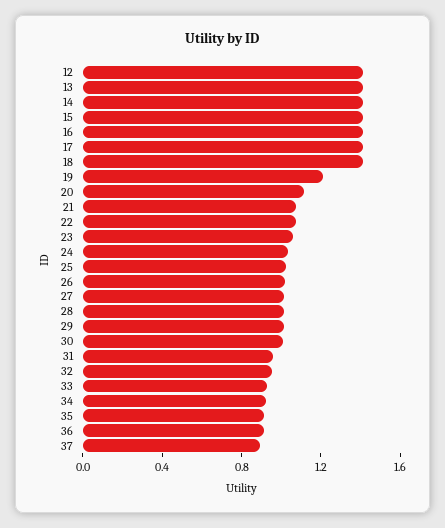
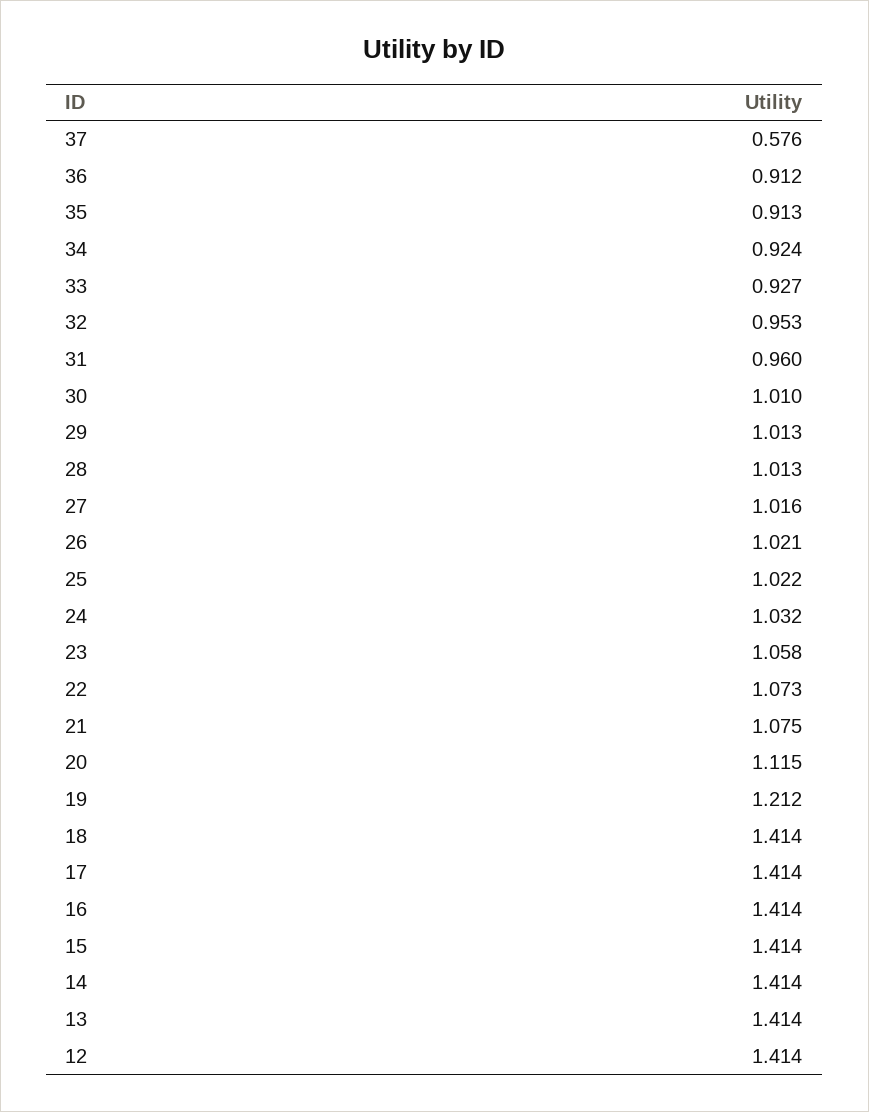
  {
    "12": 1.414,
    "13": 1.414,
    "14": 1.414,
    "15": 1.414,
    "16": 1.414,
    "17": 1.414,
    "18": 1.414,
    "19": 1.212,
    "20": 1.115,
    "21": 1.075,
    "22": 1.073,
    "23": 1.058,
    "24": 1.032,
    "25": 1.022,
    "26": 1.021,
    "27": 1.016,
    "28": 1.013,
    "29": 1.013,
    "30": 1.01,
    "31": 0.96,
    "32": 0.953,
    "33": 0.927,
    "34": 0.924,
    "35": 0.913,
    "36": 0.912,
-   "37": 0.9
+   "37": 0.576
  }

